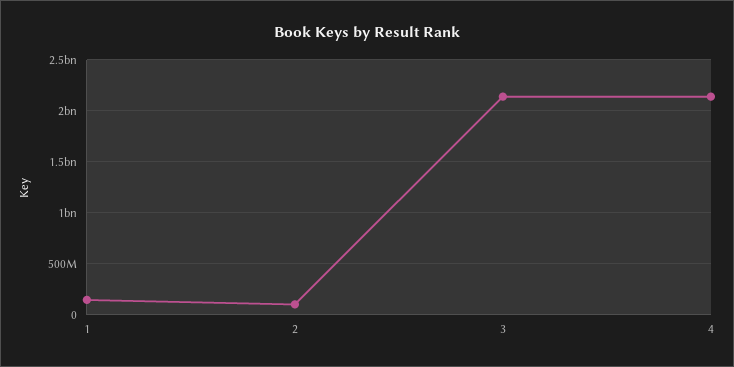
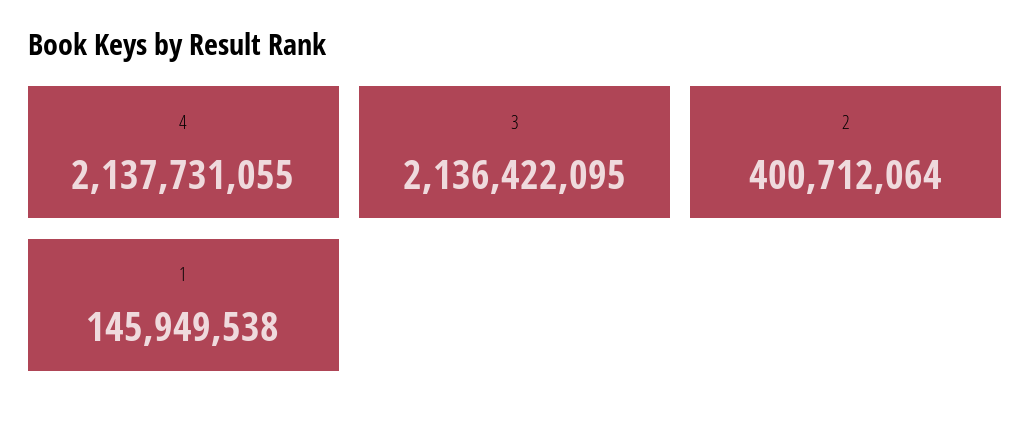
  {
    "1": 145949538,
-   "2": 100000000,
+   "2": 400712064,
    "3": 2136422095,
    "4": 2137731055
  }

